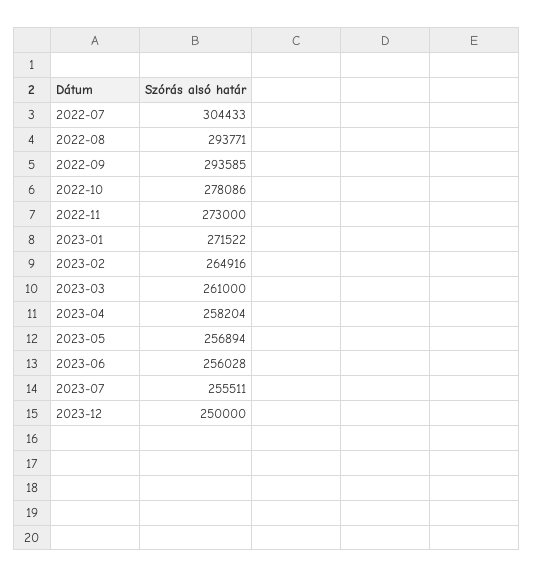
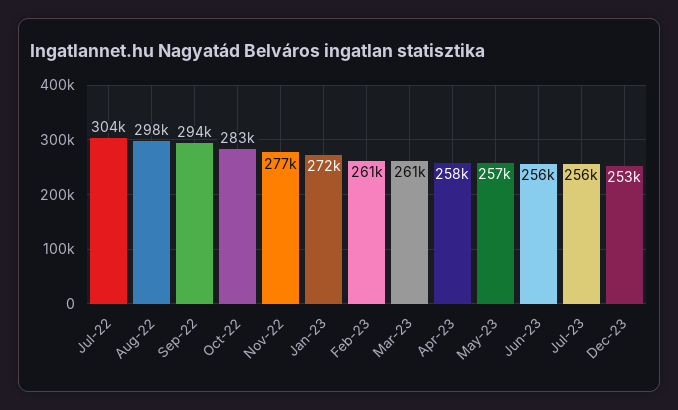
  {
    "2022-07": 304433,
-   "2022-08": 293771,
+   "2022-08": 298000,
    "2022-09": 293585,
-   "2022-10": 278086,
+   "2022-10": 283000,
-   "2022-11": 273000,
+   "2022-11": 277000,
    "2023-01": 271522,
-   "2023-02": 264916,
+   "2023-02": 261000,
    "2023-03": 261000,
    "2023-04": 258204,
    "2023-05": 256894,
    "2023-06": 256028,
    "2023-07": 255511,
-   "2023-12": 250000
+   "2023-12": 253000
  }

